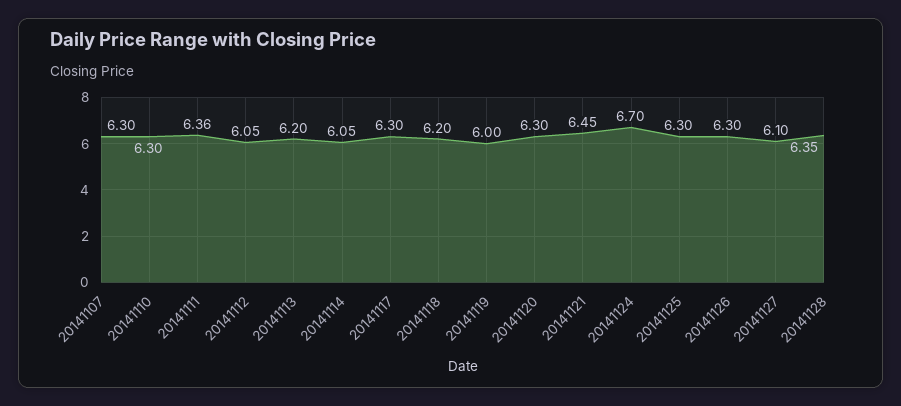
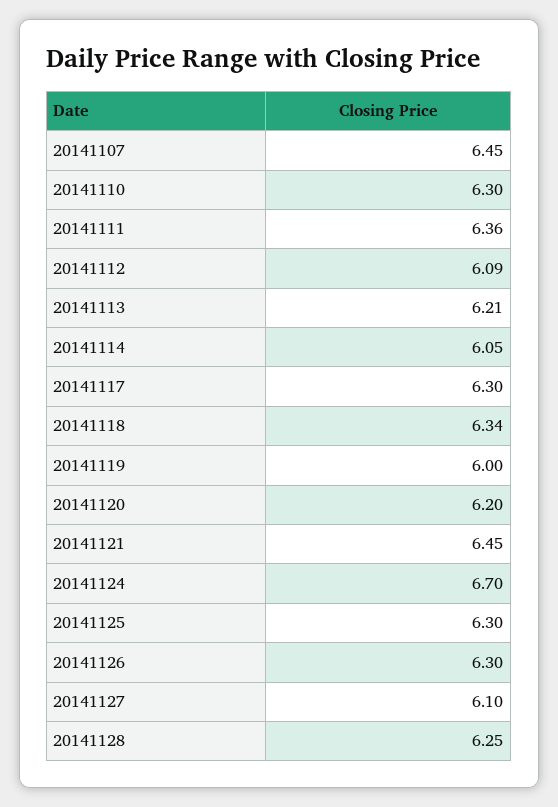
  {
-   "20141107": 6.3,
+   "20141107": 6.45,
    "20141110": 6.3,
    "20141111": 6.36,
-   "20141112": 6.05,
+   "20141112": 6.09,
-   "20141113": 6.2,
+   "20141113": 6.21,
    "20141114": 6.05,
    "20141117": 6.3,
-   "20141118": 6.2,
+   "20141118": 6.34,
    "20141119": 6,
-   "20141120": 6.3,
+   "20141120": 6.2,
    "20141121": 6.45,
    "20141124": 6.7,
    "20141125": 6.3,
    "20141126": 6.3,
    "20141127": 6.1,
-   "20141128": 6.35
+   "20141128": 6.25
  }

